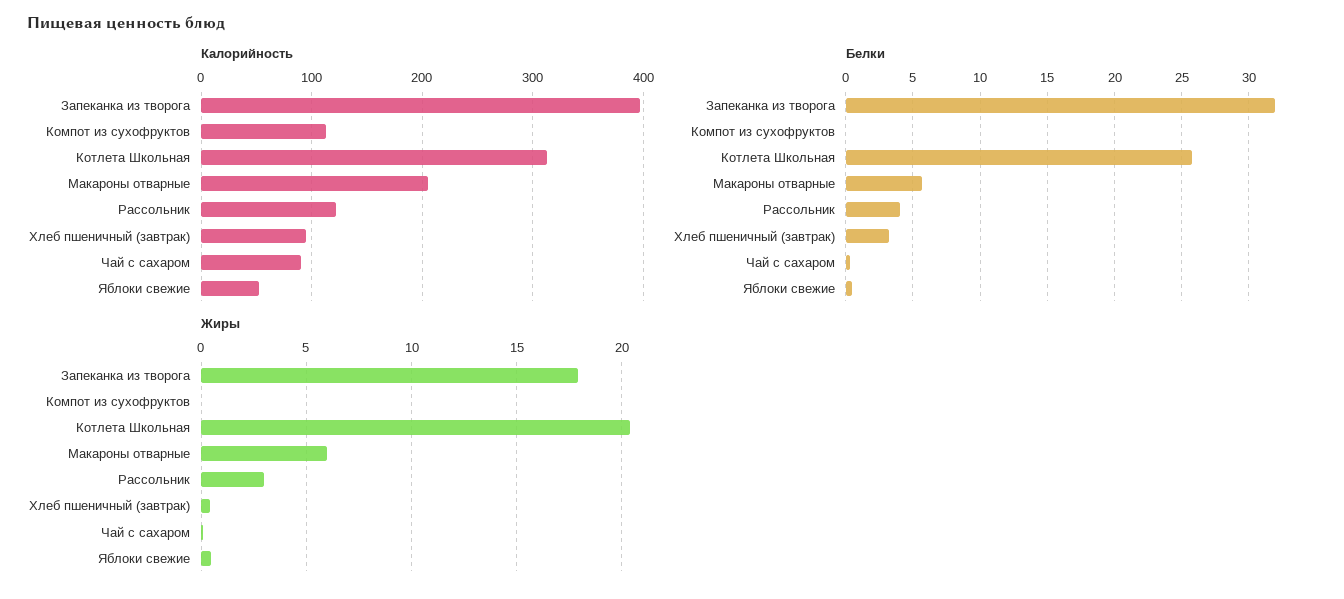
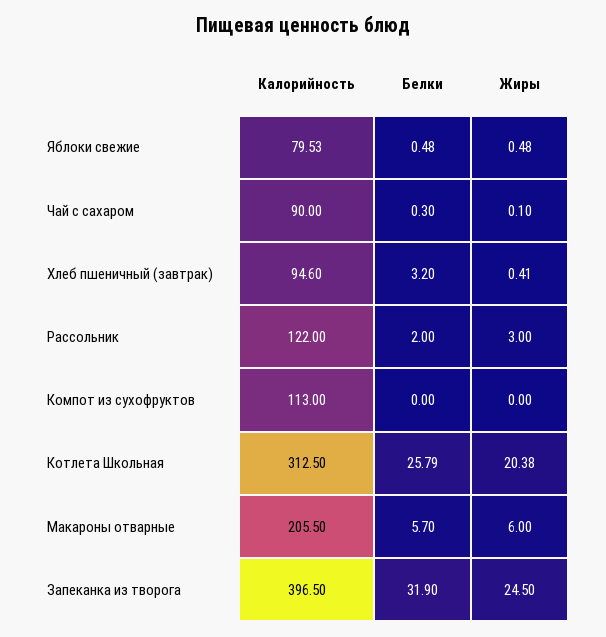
  {
    "Калорийность": {
      "Запеканка из творога": 396.5,
      "Компот из сухофруктов": 113,
      "Котлета Школьная": 312.5,
      "Макароны отварные": 205.5,
      "Рассольник": 122,
      "Хлеб пшеничный (завтрак)": 94.6,
      "Чай с сахаром": 90,
-     "Яблоки свежие": 50
+     "Яблоки свежие": 79.53
    },
    "Белки": {
      "Запеканка из творога": 31.9,
      "Компот из сухофруктов": 0,
      "Котлета Школьная": 25.79,
      "Макароны отварные": 5.7,
-     "Рассольник": 4,
+     "Рассольник": 2,
      "Хлеб пшеничный (завтрак)": 3.2,
      "Чай с сахаром": 0.3,
      "Яблоки свежие": 0.48
    },
    "Жиры": {
-     "Запеканка из творога": 18,
+     "Запеканка из творога": 24.5,
      "Компот из сухофруктов": 0,
      "Котлета Школьная": 20.38,
      "Макароны отварные": 6,
      "Рассольник": 3,
      "Хлеб пшеничный (завтрак)": 0.41,
      "Чай с сахаром": 0.1,
      "Яблоки свежие": 0.48
    }
  }

